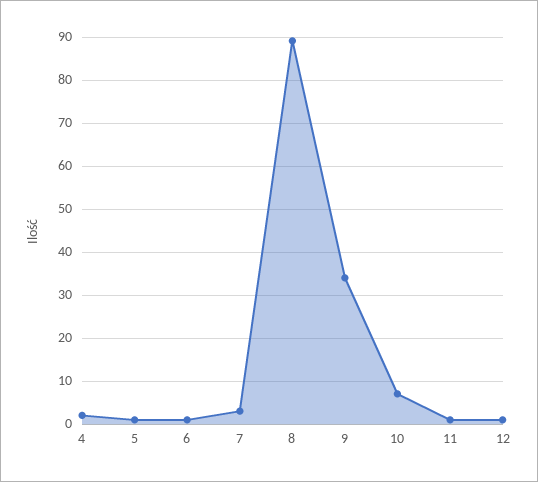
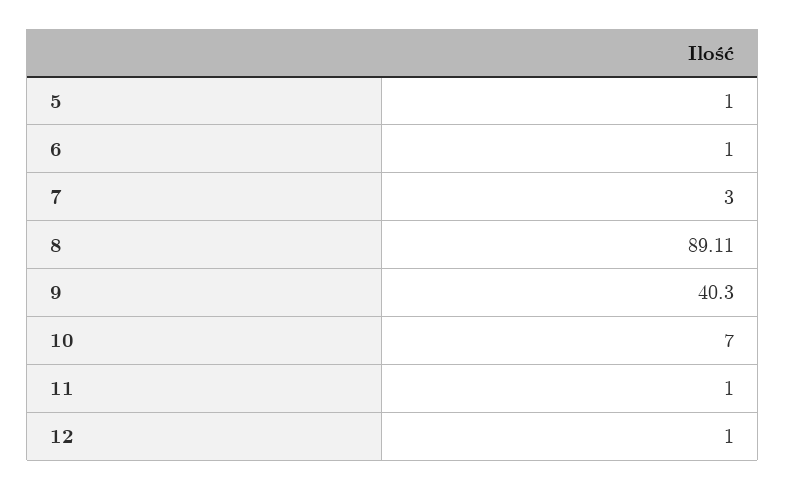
  {
-   "4": 2,
    "5": 1,
    "6": 1,
    "7": 3,
    "8": 89.11,
-   "9": 34,
+   "9": 40.3,
    "10": 7,
    "11": 1,
    "12": 1
  }

